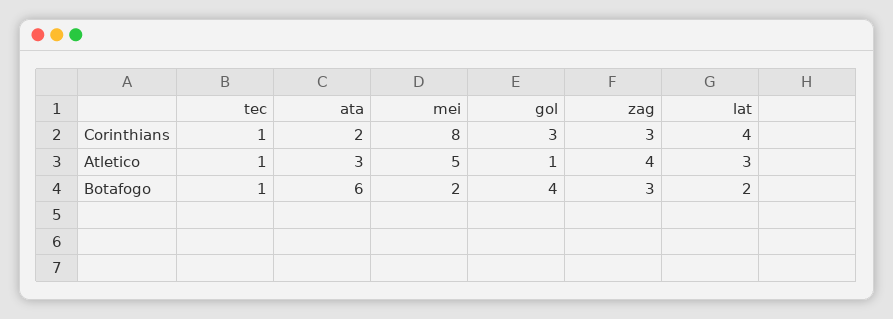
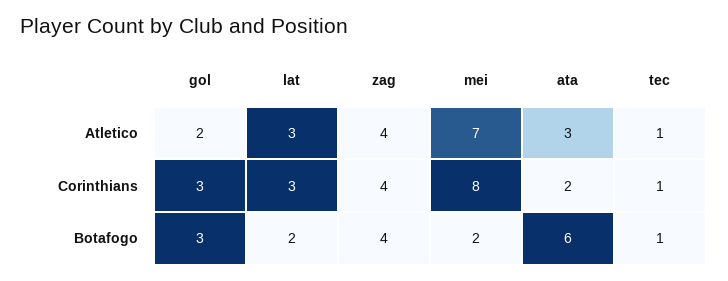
  {
    "tec": {
      "Corinthians": 1,
      "Atletico": 1,
      "Botafogo": 1
    },
    "ata": {
      "Corinthians": 2,
      "Atletico": 3,
      "Botafogo": 6
    },
    "mei": {
      "Corinthians": 8,
-     "Atletico": 5,
+     "Atletico": 7,
      "Botafogo": 2
    },
    "gol": {
      "Corinthians": 3,
-     "Atletico": 1,
+     "Atletico": 2,
-     "Botafogo": 4
+     "Botafogo": 3
    },
    "zag": {
-     "Corinthians": 3,
+     "Corinthians": 4,
      "Atletico": 4,
-     "Botafogo": 3
+     "Botafogo": 4
    },
    "lat": {
-     "Corinthians": 4,
+     "Corinthians": 3,
      "Atletico": 3,
      "Botafogo": 2
    }
  }

